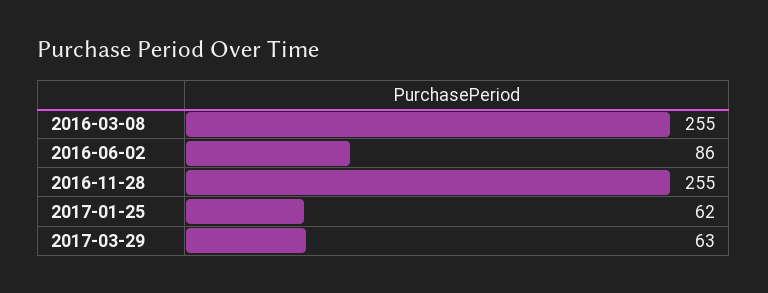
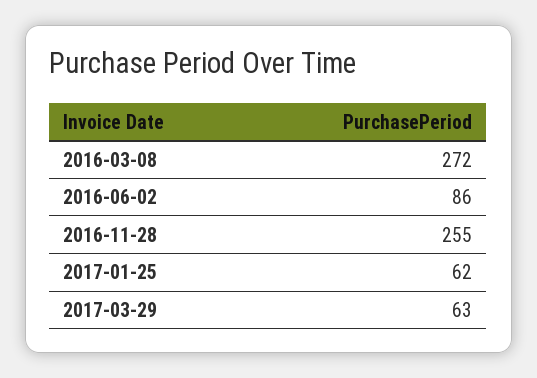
  {
-   "2016-03-08": 255,
+   "2016-03-08": 272,
    "2016-06-02": 86,
    "2016-11-28": 255,
    "2017-01-25": 62,
    "2017-03-29": 63
  }

